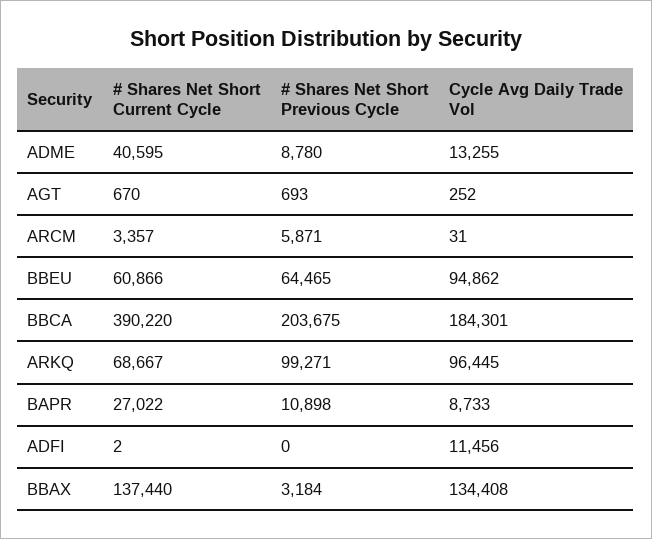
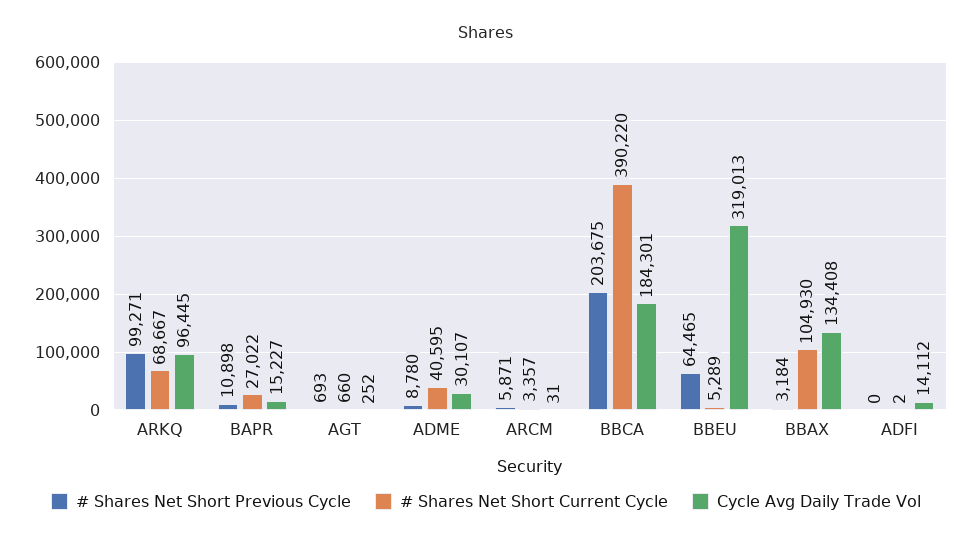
  {
    "# Shares Net Short Current Cycle": {
      "ADME": 40595,
-     "AGT": 670,
+     "AGT": 660,
      "ARCM": 3357,
-     "BBEU": 60866,
+     "BBEU": 5289,
      "BBCA": 390220,
      "ARKQ": 68667,
      "BAPR": 27022,
      "ADFI": 2,
-     "BBAX": 137440
+     "BBAX": 104930
    },
    "# Shares Net Short Previous Cycle": {
      "ADME": 8780,
      "AGT": 693,
      "ARCM": 5871,
      "BBEU": 64465,
      "BBCA": 203675,
      "ARKQ": 99271,
      "BAPR": 10898,
      "ADFI": 0,
      "BBAX": 3184
    },
    "Cycle Avg Daily Trade Vol": {
-     "ADME": 13255,
+     "ADME": 30107,
      "AGT": 252,
      "ARCM": 31,
-     "BBEU": 94862,
+     "BBEU": 319013,
      "BBCA": 184301,
      "ARKQ": 96445,
-     "BAPR": 8733,
+     "BAPR": 15227,
-     "ADFI": 11456,
+     "ADFI": 14112,
      "BBAX": 134408
    }
  }

